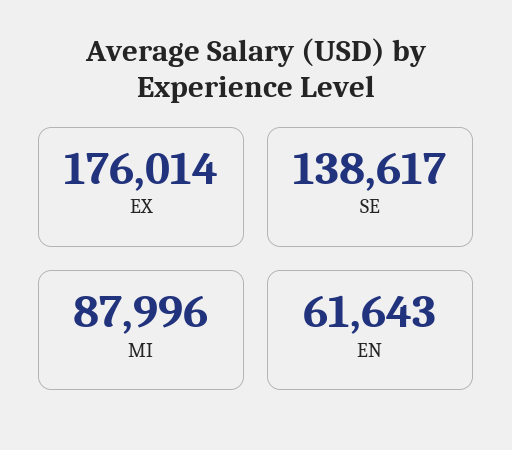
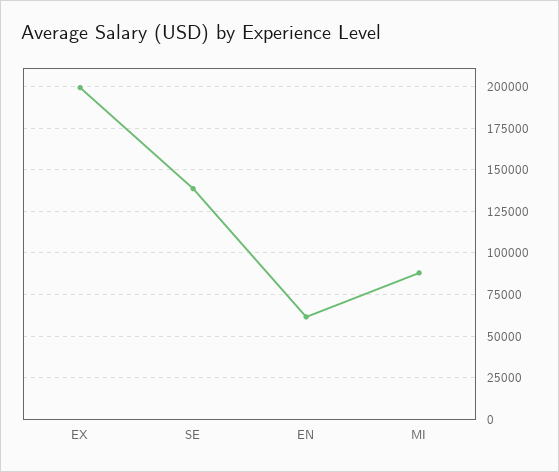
  {
-   "EX": 176014,
+   "EX": 200000,
    "SE": 138617,
    "MI": 87996,
    "EN": 61643
  }

